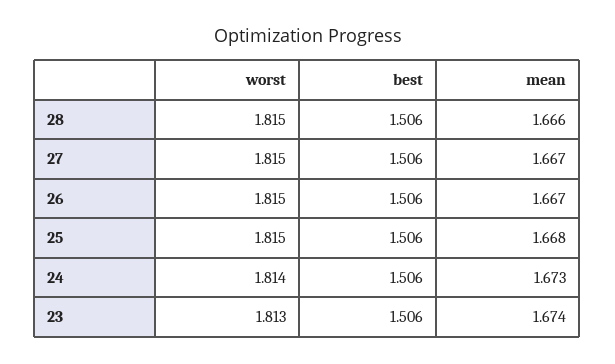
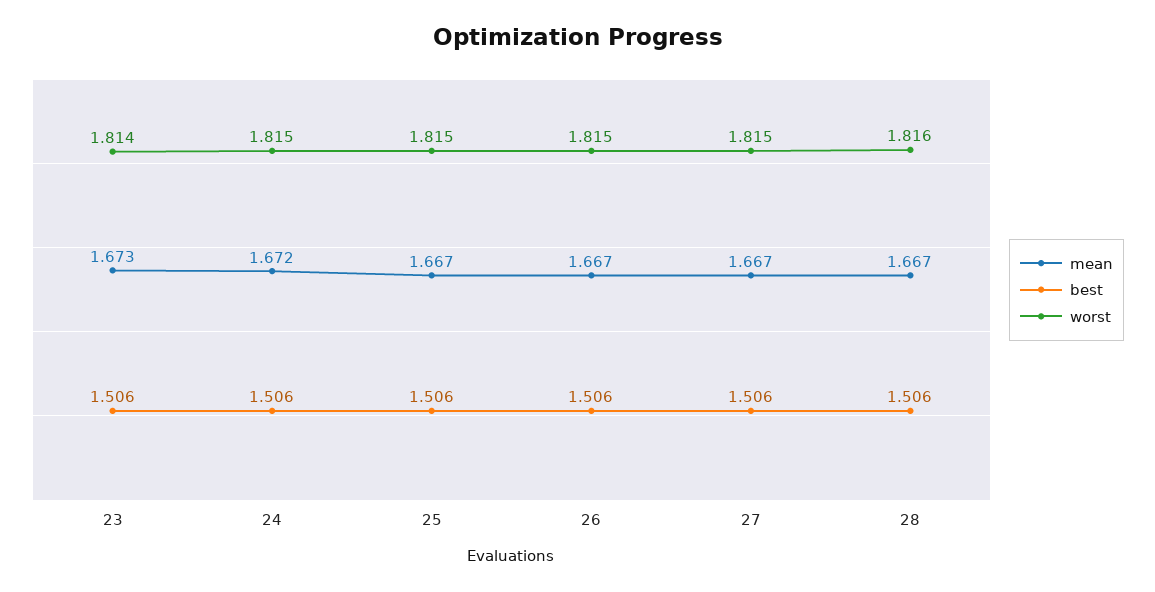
  {
    "worst": {
-     "28": 1.815,
+     "28": 1.816,
      "27": 1.815,
      "26": 1.815,
      "25": 1.815,
-     "24": 1.814,
+     "24": 1.815,
-     "23": 1.813
+     "23": 1.814
    },
    "best": {
      "28": 1.506,
      "27": 1.506,
      "26": 1.506,
      "25": 1.506,
      "24": 1.506,
      "23": 1.506
    },
    "mean": {
-     "28": 1.666,
+     "28": 1.667,
      "27": 1.667,
      "26": 1.667,
-     "25": 1.668,
+     "25": 1.667,
-     "24": 1.673,
+     "24": 1.672,
-     "23": 1.674
+     "23": 1.673
    }
  }

